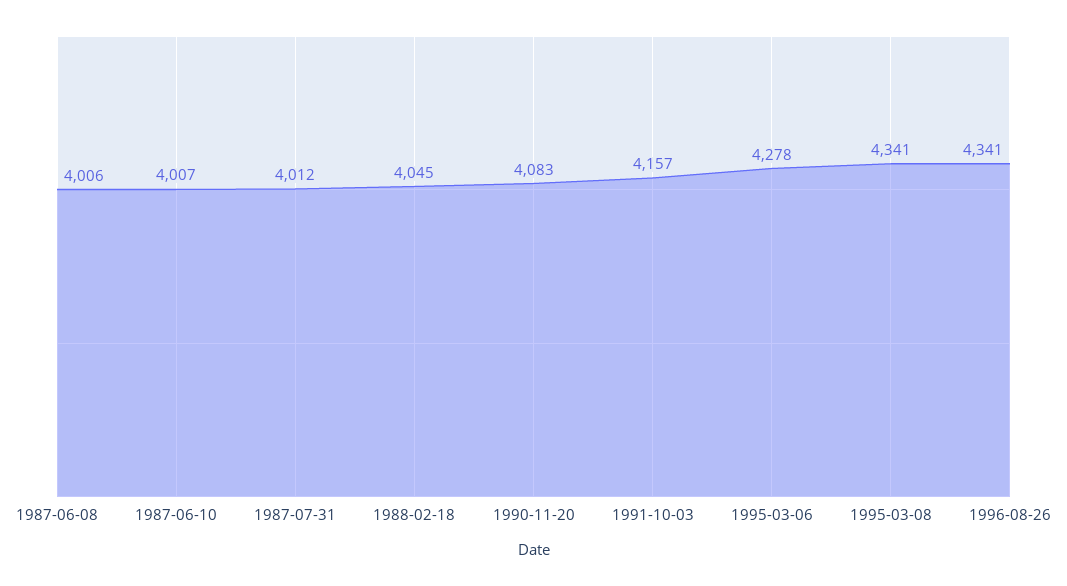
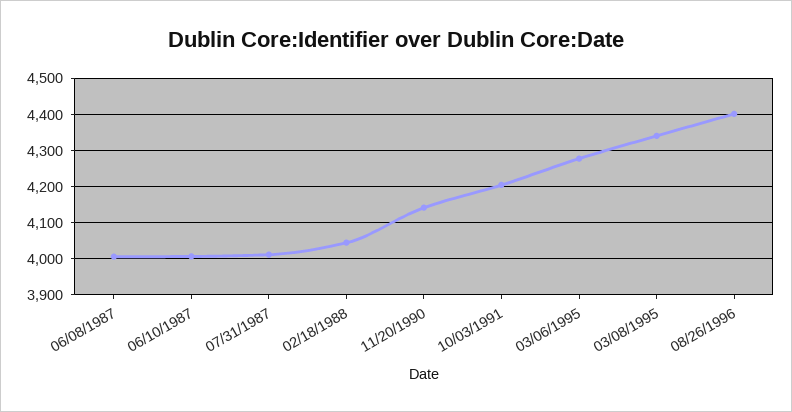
  {
    "1987-06-08": 4006,
    "1987-06-10": 4007,
    "1987-07-31": 4012,
    "1988-02-18": 4045,
-   "1990-11-20": 4083,
+   "1990-11-20": 4140,
-   "1991-10-03": 4157,
+   "1991-10-03": 4200,
    "1995-03-06": 4278,
    "1995-03-08": 4341,
-   "1996-08-26": 4341
+   "1996-08-26": 4400
  }

